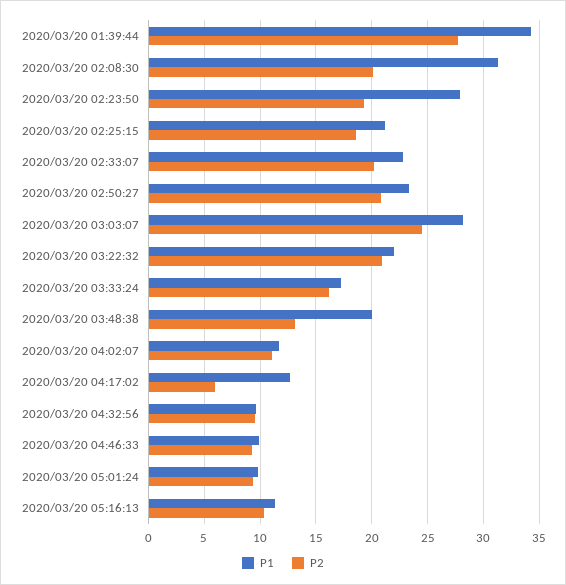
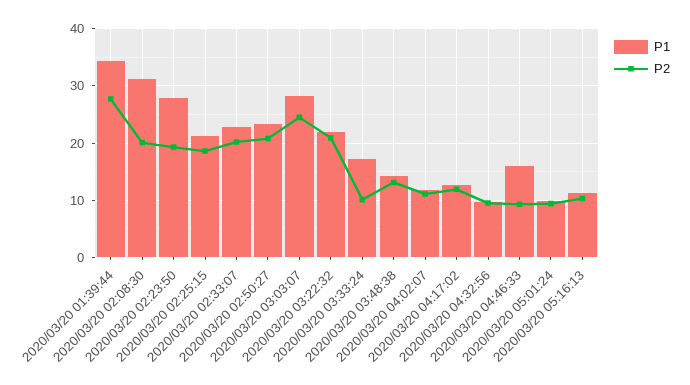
  {
    "P1": {
      "2020/03/20 01:39:44": 34,
      "2020/03/20 02:08:30": 31,
      "2020/03/20 02:23:50": 28,
      "2020/03/20 02:25:15": 21,
      "2020/03/20 02:33:07": 23,
      "2020/03/20 02:50:27": 23,
      "2020/03/20 03:03:07": 28,
      "2020/03/20 03:22:32": 22,
      "2020/03/20 03:33:24": 17,
-     "2020/03/20 03:48:38": 20,
+     "2020/03/20 03:48:38": 14,
      "2020/03/20 04:02:07": 12,
      "2020/03/20 04:17:02": 13,
      "2020/03/20 04:32:56": 10,
-     "2020/03/20 04:46:33": 10,
+     "2020/03/20 04:46:33": 16,
      "2020/03/20 05:01:24": 10,
      "2020/03/20 05:16:13": 11
    },
    "P2": {
      "2020/03/20 01:39:44": 28,
      "2020/03/20 02:08:30": 20,
      "2020/03/20 02:23:50": 19,
      "2020/03/20 02:25:15": 19,
      "2020/03/20 02:33:07": 20,
      "2020/03/20 02:50:27": 21,
      "2020/03/20 03:03:07": 25,
      "2020/03/20 03:22:32": 21,
-     "2020/03/20 03:33:24": 16,
+     "2020/03/20 03:33:24": 10,
      "2020/03/20 03:48:38": 13,
      "2020/03/20 04:02:07": 11,
-     "2020/03/20 04:17:02": 6,
+     "2020/03/20 04:17:02": 12,
      "2020/03/20 04:32:56": 10,
      "2020/03/20 04:46:33": 9,
      "2020/03/20 05:01:24": 9,
      "2020/03/20 05:16:13": 10
    }
  }

